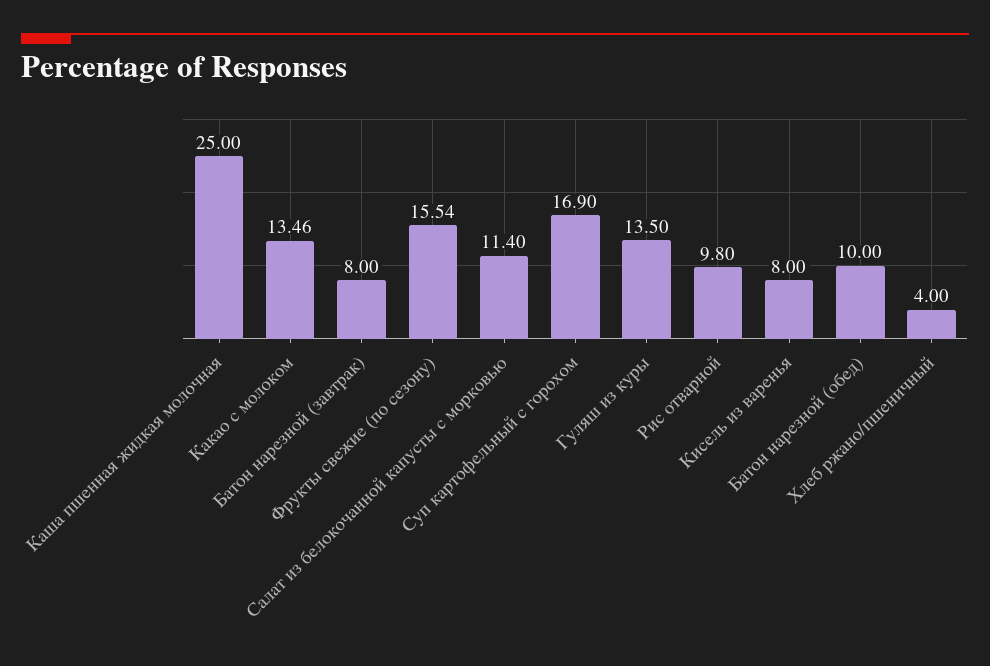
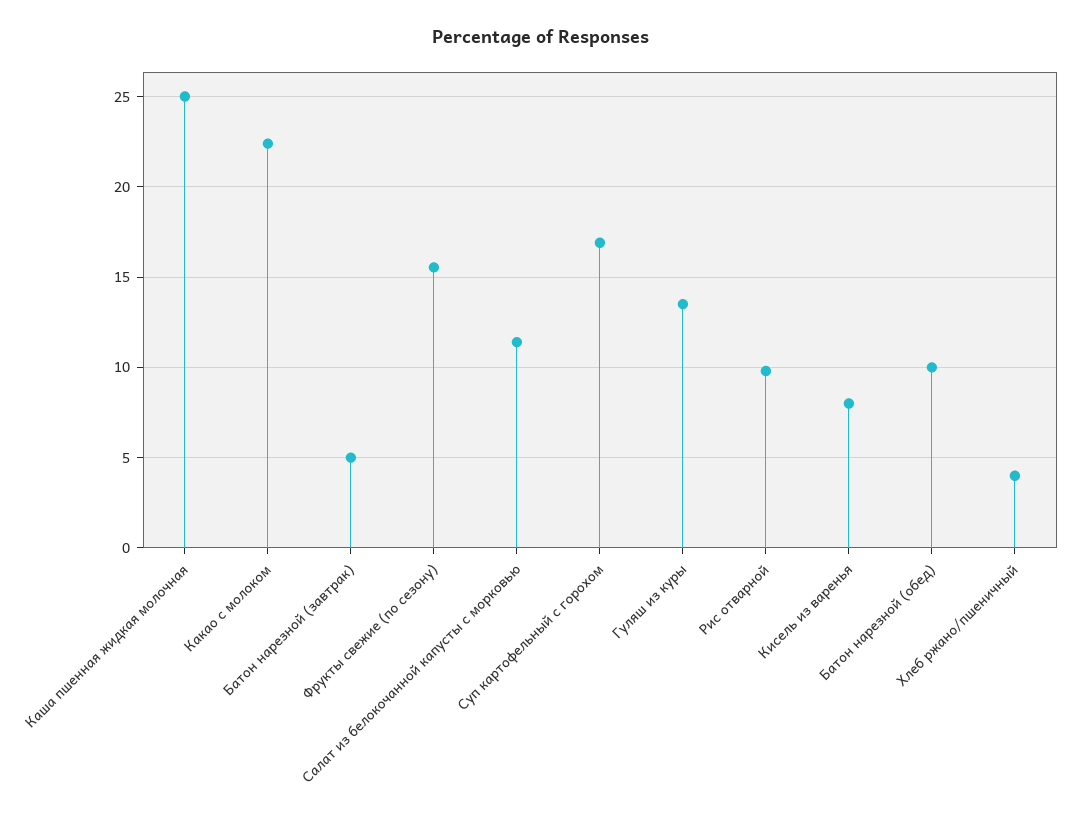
  {
    "Каша пшенная жидкая молочная": 25,
-   "Какао с молоком": 13.46,
+   "Какао с молоком": 22.5,
-   "Батон нарезной (завтрак)": 8,
+   "Батон нарезной (завтрак)": 5,
    "Фрукты свежие (по сезону)": 15.54,
    "Салат из белокочанной капусты с морковью": 11.4,
    "Суп картофельный с горохом": 16.9,
    "Гуляш из куры": 13.5,
    "Рис отварной": 9.8,
    "Кисель из варенья": 8,
    "Батон нарезной (обед)": 10,
    "Хлеб ржано/пшеничный": 4
  }

